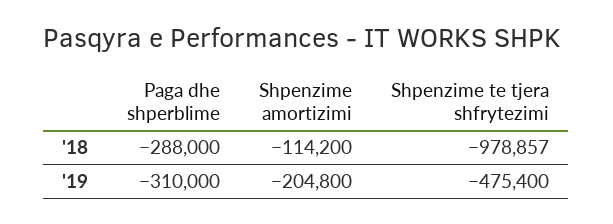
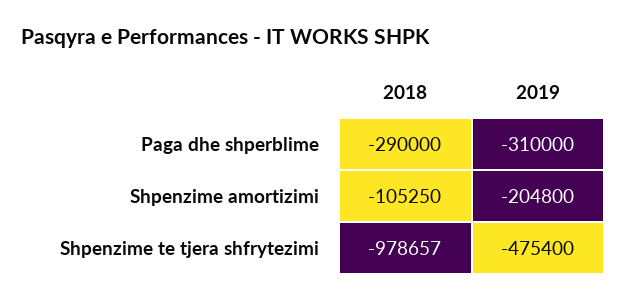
  {
    "Paga dhe shperblime": {
-     "'18": -288000,
+     "'18": -290000,
      "'19": -310000
    },
    "Shpenzime amortizimi": {
-     "'18": -114200,
+     "'18": -105250,
      "'19": -204800
    },
    "Shpenzime te tjera shfrytezimi": {
-     "'18": -978857,
+     "'18": -978657,
      "'19": -475400
    }
  }

